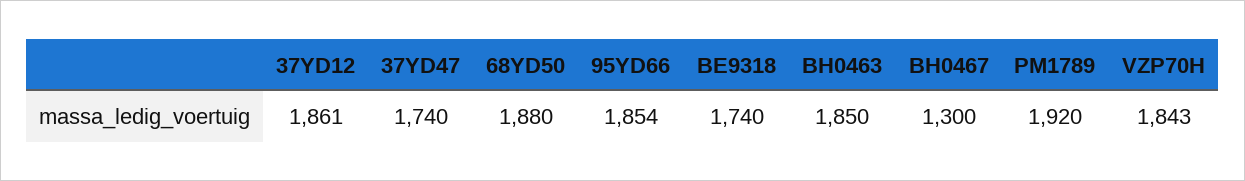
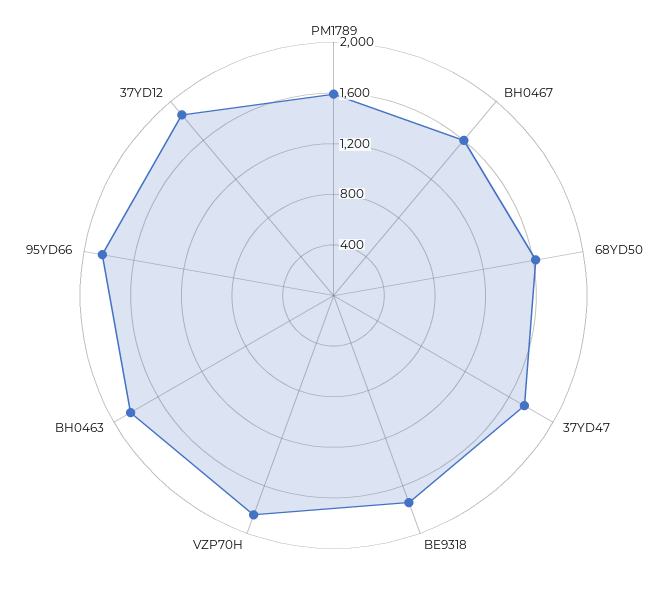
  {
    "37YD12": 1861,
    "37YD47": 1740,
-   "68YD50": 1880,
+   "68YD50": 1600,
    "95YD66": 1854,
    "BE9318": 1740,
    "BH0463": 1850,
-   "BH0467": 1300,
+   "BH0467": 1600,
-   "PM1789": 1920,
+   "PM1789": 1600,
    "VZP70H": 1843
  }

